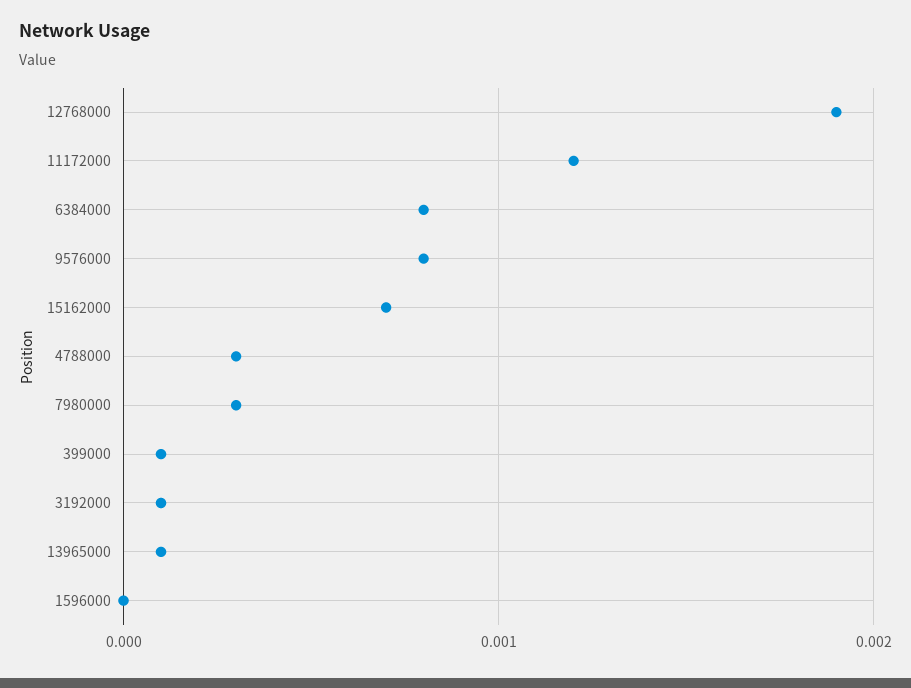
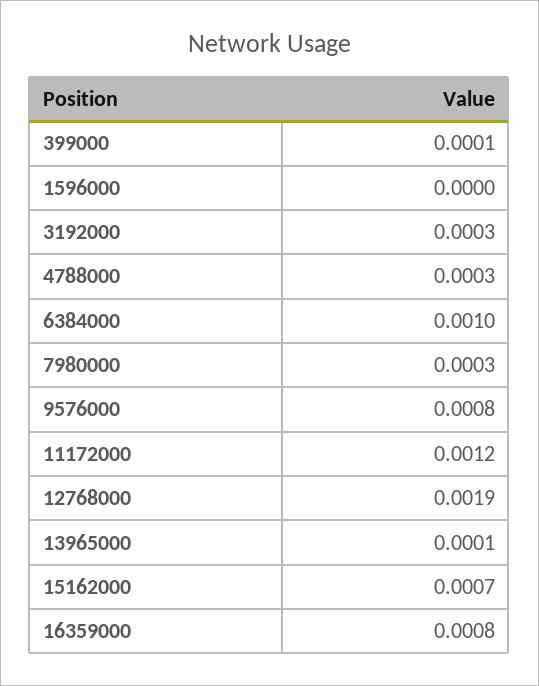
  {
    "12768000": 0.0019,
    "11172000": 0.0012,
-   "6384000": 0.0008,
+   "6384000": 0.001,
    "9576000": 0.0008,
    "15162000": 0.0007,
    "4788000": 0.0003,
    "7980000": 0.0003,
    "399000": 0.0001,
-   "3192000": 0.0001,
+   "3192000": 0.0003,
    "13965000": 0.0001,
-   "1596000": 0
+   "1596000": 0,
+   "16359000": 0.0008
  }

